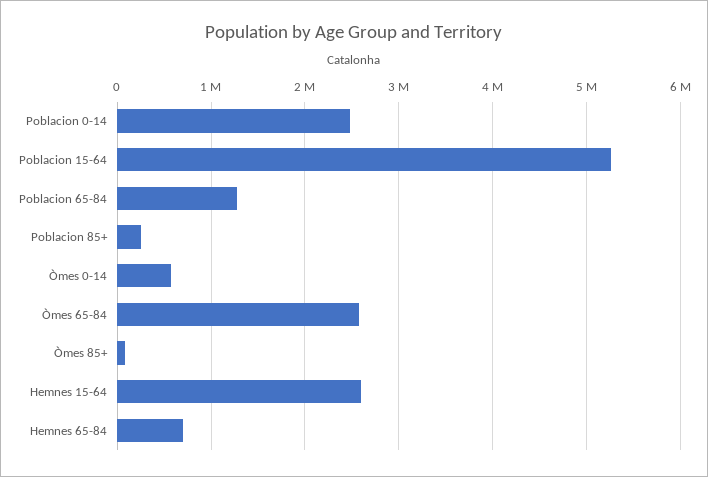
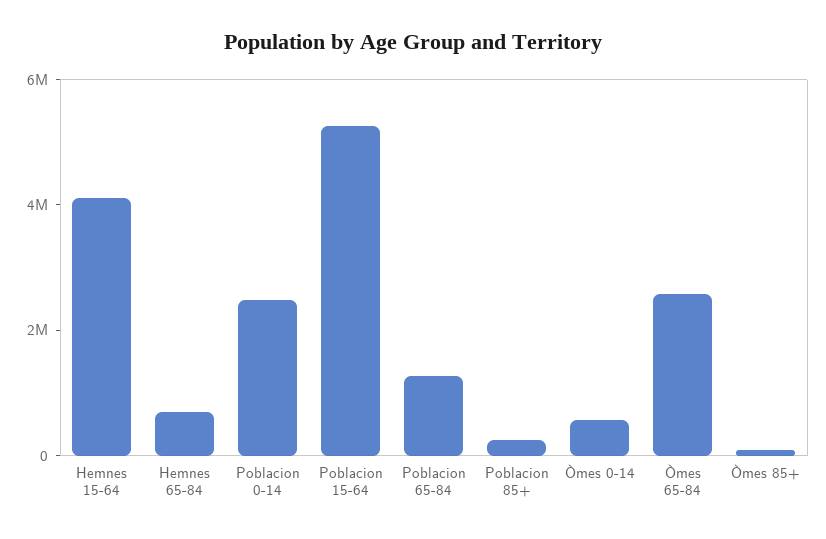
  {
    "Poblacion 0-14": 2500000,
    "Poblacion 15-64": 5300000,
    "Poblacion 65-84": 1300000,
    "Poblacion 85+": 300000,
    "Òmes 0-14": 600000,
    "Òmes 65-84": 2600000,
    "Òmes 85+": 100000,
-   "Hemnes 15-64": 2600000,
+   "Hemnes 15-64": 4000000,
    "Hemnes 65-84": 700000
  }

